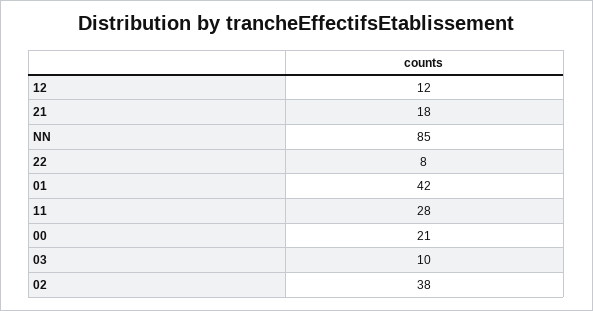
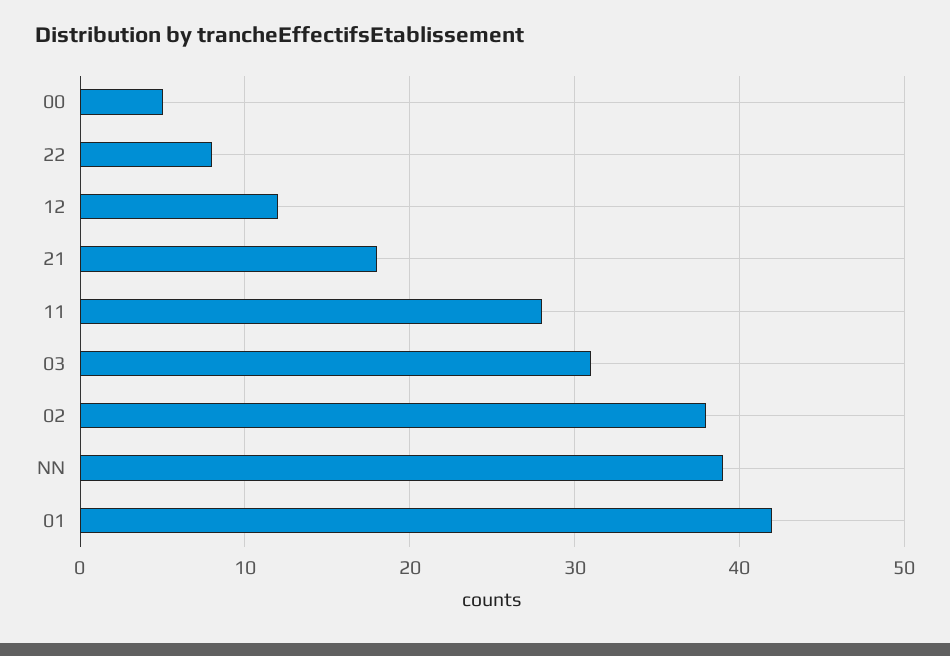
  {
    "12": 12,
    "21": 18,
-   "NN": 85,
+   "NN": 39,
    "22": 8,
    "01": 42,
    "11": 28,
-   "00": 21,
+   "00": 5,
-   "03": 10,
+   "03": 31,
    "02": 38
  }

